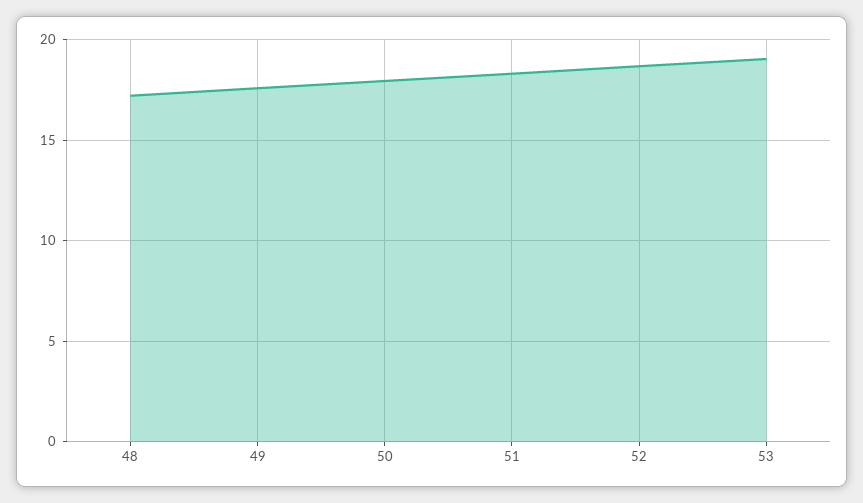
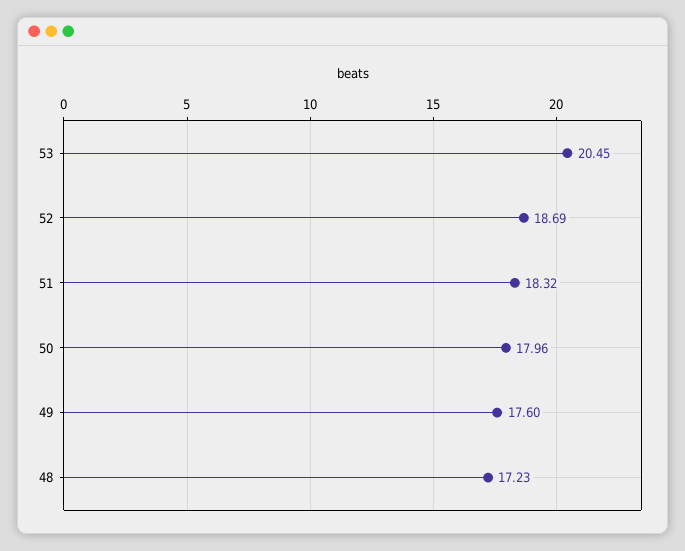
  {
    "48": 17.23,
    "49": 17.6,
    "50": 17.96,
    "51": 18.32,
    "52": 18.69,
-   "53": 19
+   "53": 20.45
  }

